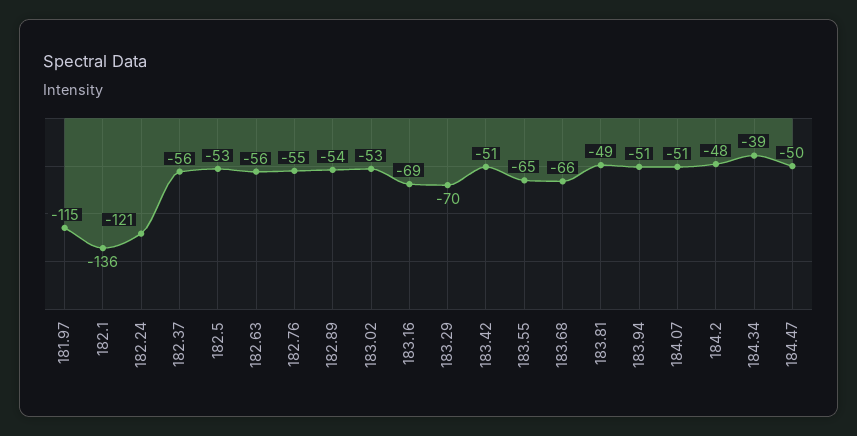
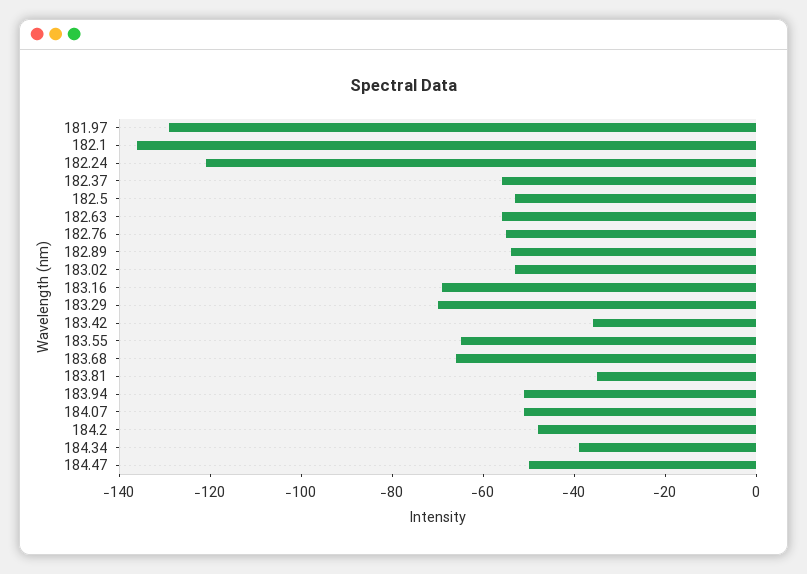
  {
-   "181.97": -115,
+   "181.97": -130,
    "182.1": -136,
    "182.24": -121,
    "182.37": -56,
    "182.5": -53,
    "182.63": -56,
    "182.76": -55,
    "182.89": -54,
    "183.02": -53,
    "183.16": -69,
    "183.29": -70,
-   "183.42": -51,
+   "183.42": -35,
    "183.55": -65,
    "183.68": -66,
-   "183.81": -49,
+   "183.81": -35,
    "183.94": -51,
    "184.07": -51,
    "184.2": -48,
    "184.34": -39,
    "184.47": -50
  }

